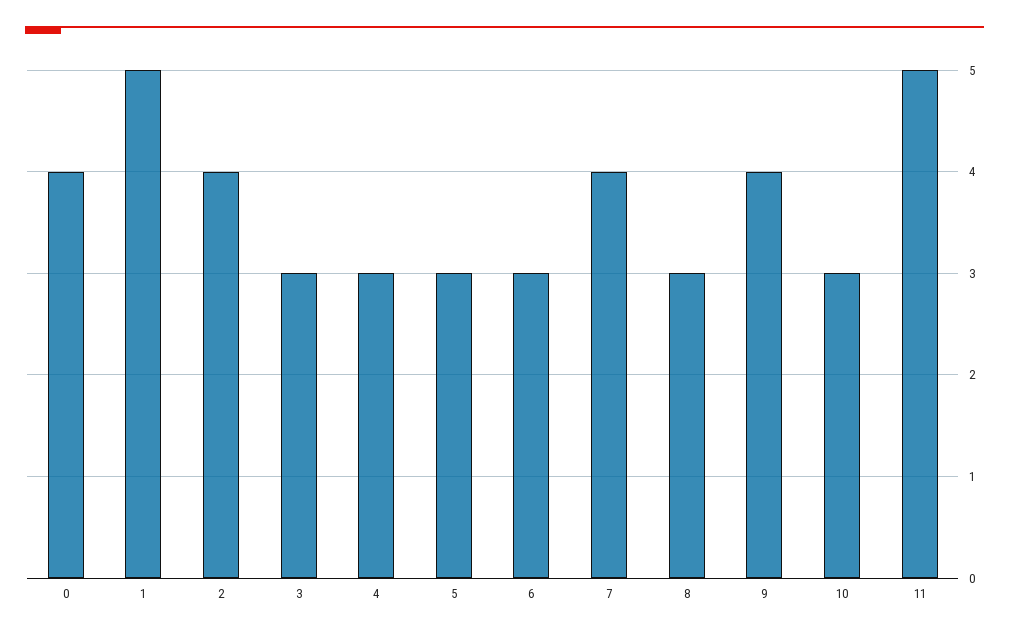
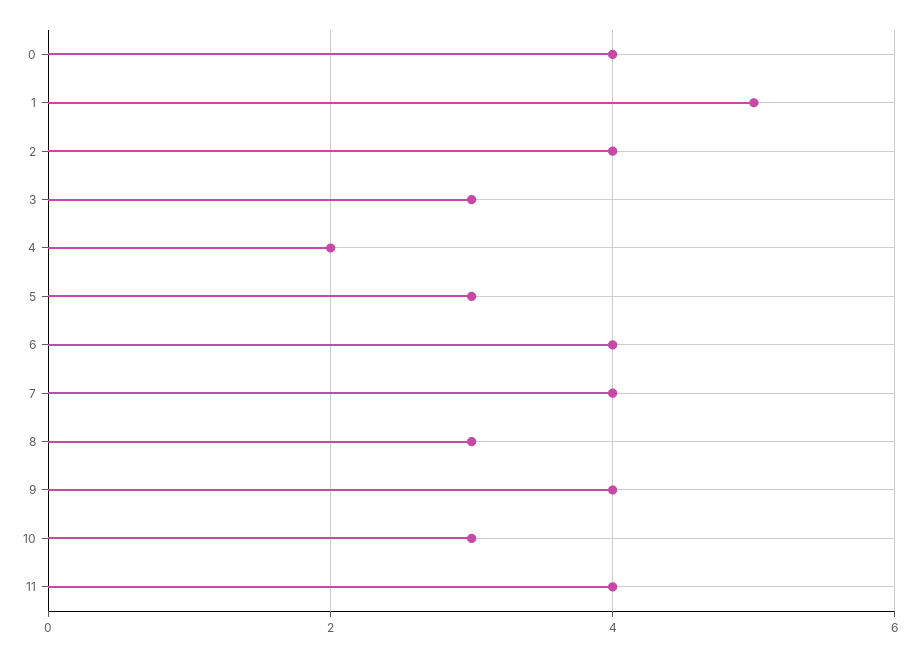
  {
    "0": 4,
    "1": 5,
    "2": 4,
    "3": 3,
-   "4": 3,
+   "4": 2,
    "5": 3,
-   "6": 3,
+   "6": 4,
    "7": 4,
    "8": 3,
    "9": 4,
    "10": 3,
-   "11": 5
+   "11": 4
  }

